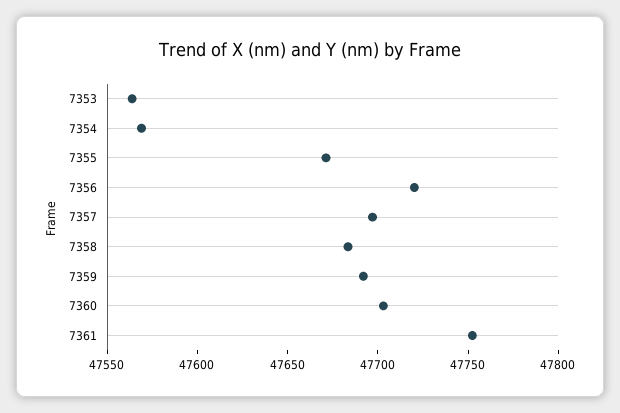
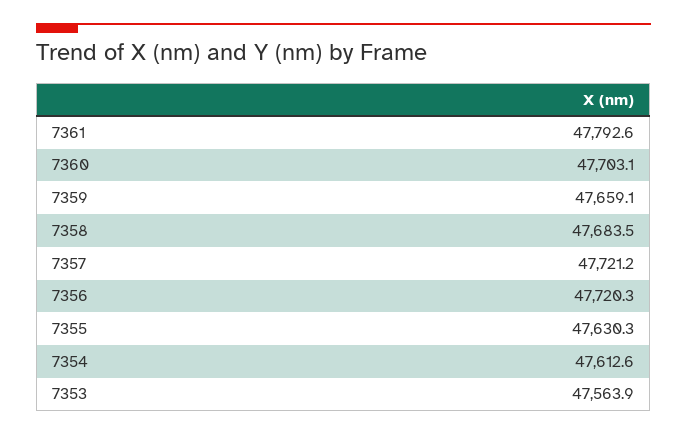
  {
    "7353": 47563.9,
-   "7354": 47570,
+   "7354": 47612.6,
-   "7355": 47670,
+   "7355": 47630.3,
    "7356": 47720.3,
-   "7357": 47700,
+   "7357": 47721.2,
    "7358": 47683.5,
-   "7359": 47690,
+   "7359": 47659.1,
    "7360": 47703.1,
-   "7361": 47750
+   "7361": 47792.6
  }

